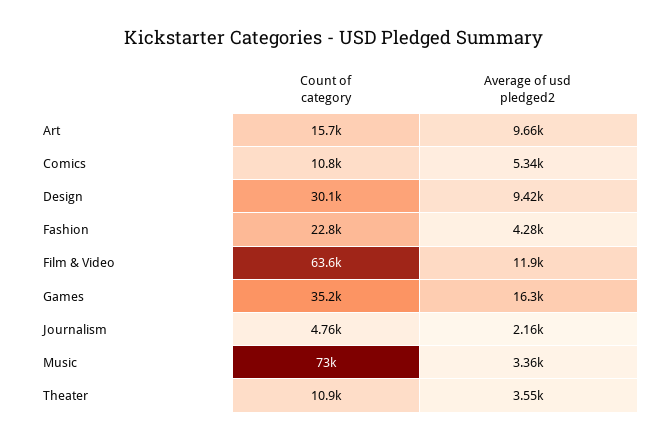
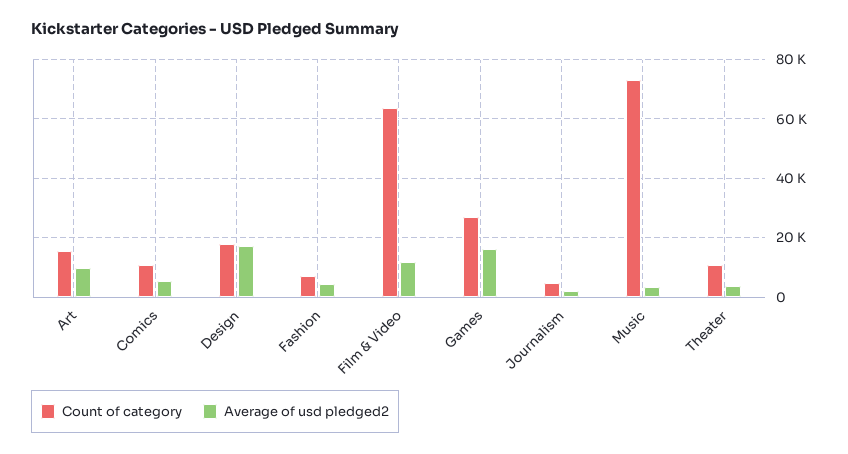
  {
    "Count of category": {
      "Art": 15700,
      "Comics": 10800,
-     "Design": 30100,
+     "Design": 17500,
-     "Fashion": 22800,
+     "Fashion": 7500,
      "Film & Video": 63600,
-     "Games": 35200,
+     "Games": 27500,
      "Journalism": 4760,
      "Music": 73000,
      "Theater": 10900
    },
    "Average of usd pledged2": {
      "Art": 9660,
      "Comics": 5340,
-     "Design": 9420,
+     "Design": 17500,
      "Fashion": 4280,
      "Film & Video": 11900,
      "Games": 16300,
      "Journalism": 2160,
      "Music": 3360,
      "Theater": 3550
    }
  }

